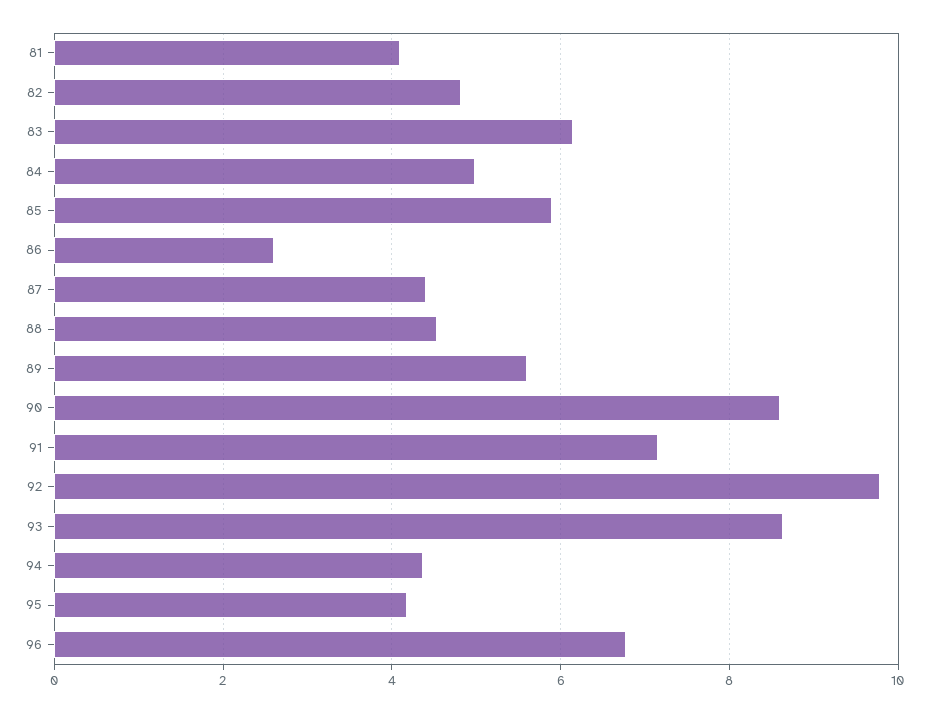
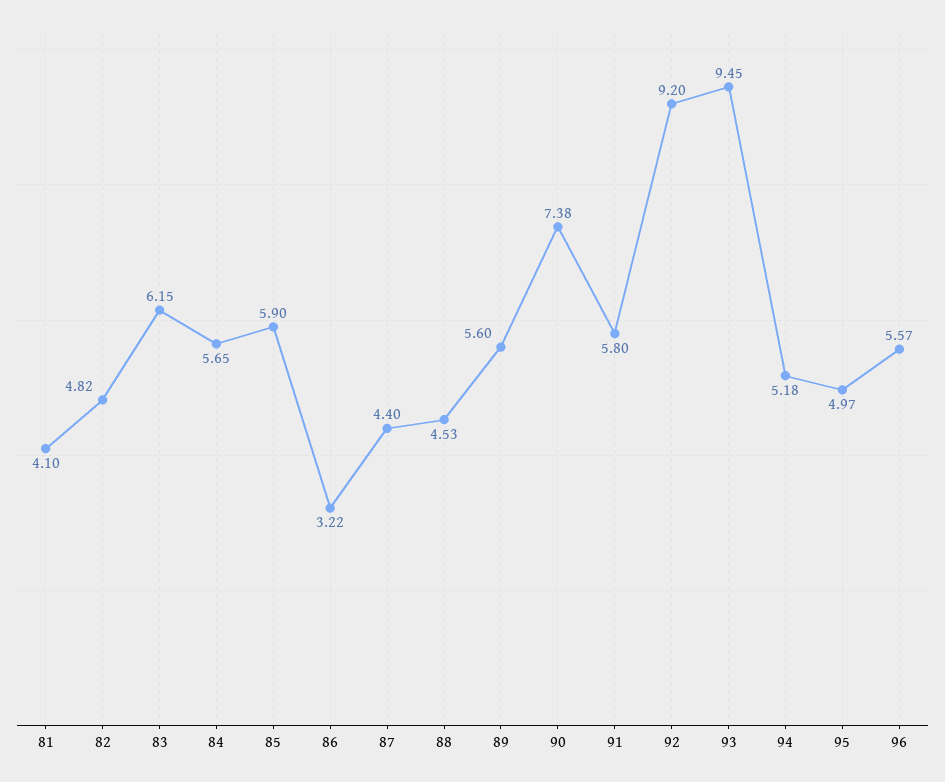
  {
    "81": 4.1,
    "82": 4.82,
    "83": 6.15,
-   "84": 5,
+   "84": 5.65,
    "85": 5.9,
-   "86": 2.6,
+   "86": 3.22,
    "87": 4.4,
    "88": 4.53,
    "89": 5.6,
-   "90": 8.6,
+   "90": 7.38,
-   "91": 7.2,
+   "91": 5.8,
-   "92": 9.8,
+   "92": 9.2,
-   "93": 8.6,
+   "93": 9.45,
-   "94": 4.4,
+   "94": 5.18,
-   "95": 4.2,
+   "95": 4.97,
-   "96": 6.8
+   "96": 5.57
  }

